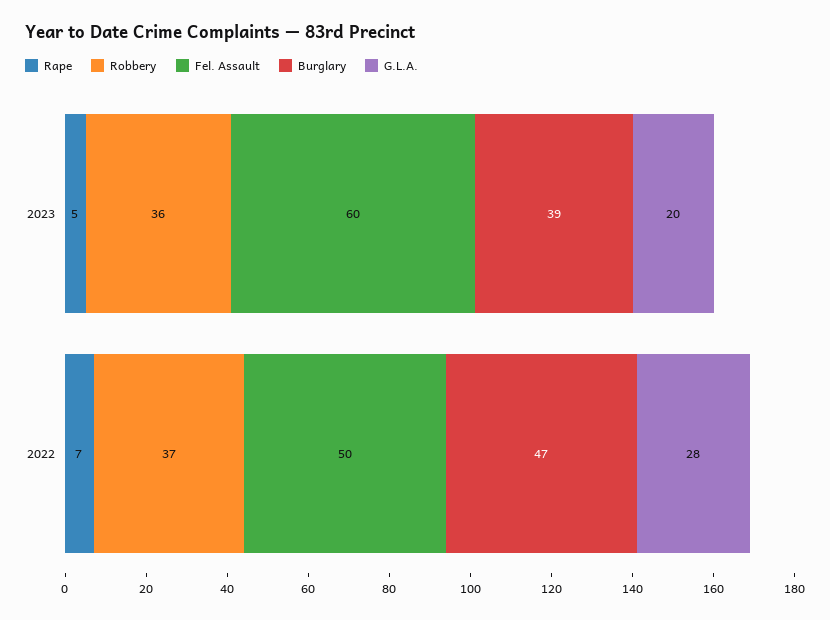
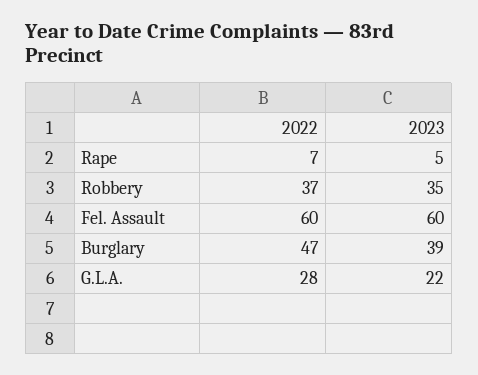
  {
    "Rape": {
      "2023": 5,
      "2022": 7
    },
    "Robbery": {
-     "2023": 36,
+     "2023": 35,
      "2022": 37
    },
    "Fel. Assault": {
      "2023": 60,
-     "2022": 50
+     "2022": 60
    },
    "Burglary": {
      "2023": 39,
      "2022": 47
    },
    "G.L.A.": {
-     "2023": 20,
+     "2023": 22,
      "2022": 28
    }
  }

